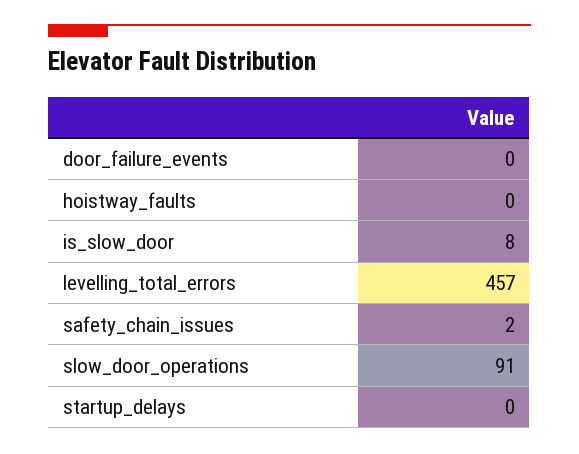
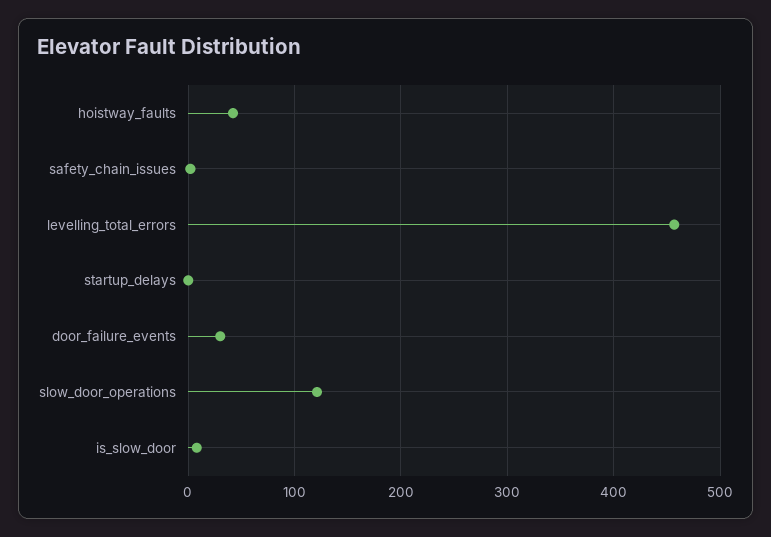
  {
-   "door_failure_events": 0,
+   "door_failure_events": 30,
-   "hoistway_faults": 0,
+   "hoistway_faults": 40,
    "is_slow_door": 8,
    "levelling_total_errors": 457,
    "safety_chain_issues": 2,
-   "slow_door_operations": 91,
+   "slow_door_operations": 120,
    "startup_delays": 0
  }

